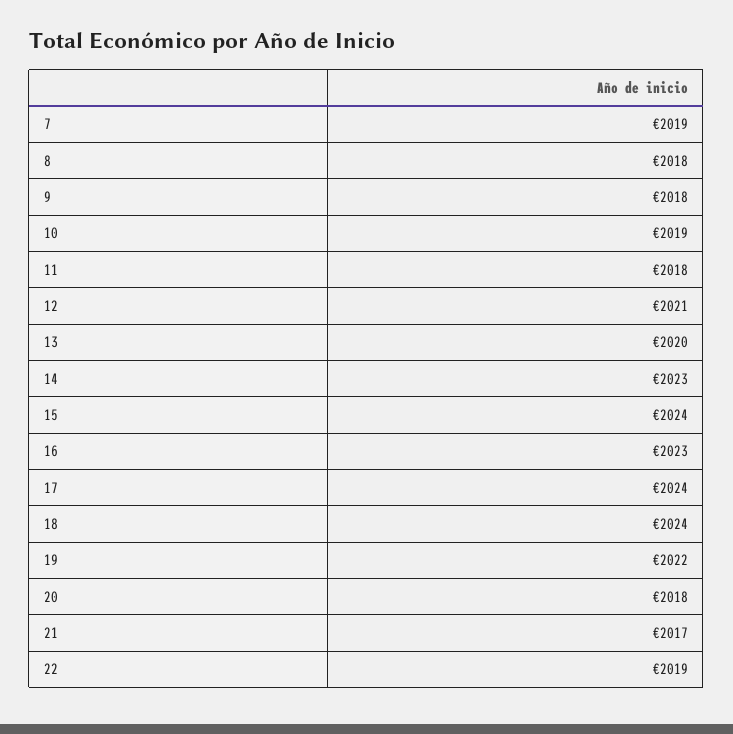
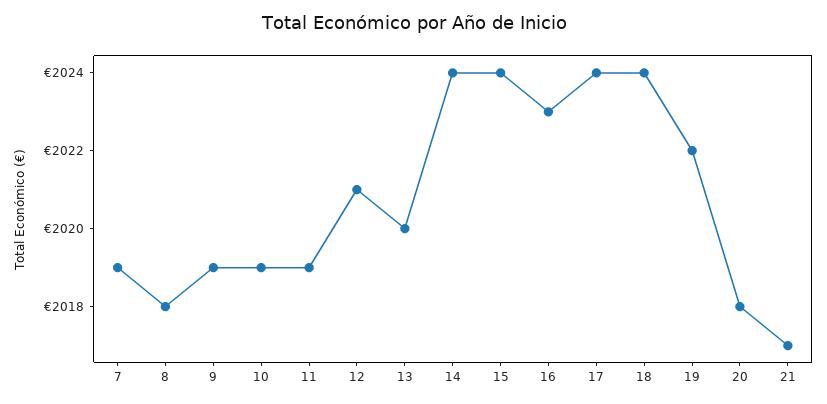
  {
    "7": 2019,
    "8": 2018,
-   "9": 2018,
+   "9": 2019,
    "10": 2019,
-   "11": 2018,
+   "11": 2019,
    "12": 2021,
    "13": 2020,
-   "14": 2023,
+   "14": 2024,
    "15": 2024,
    "16": 2023,
    "17": 2024,
    "18": 2024,
    "19": 2022,
    "20": 2018,
-   "21": 2017,
+   "21": 2017
-   "22": 2019
  }

